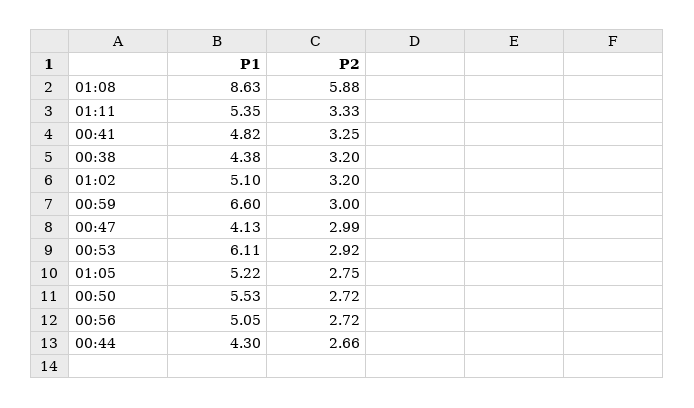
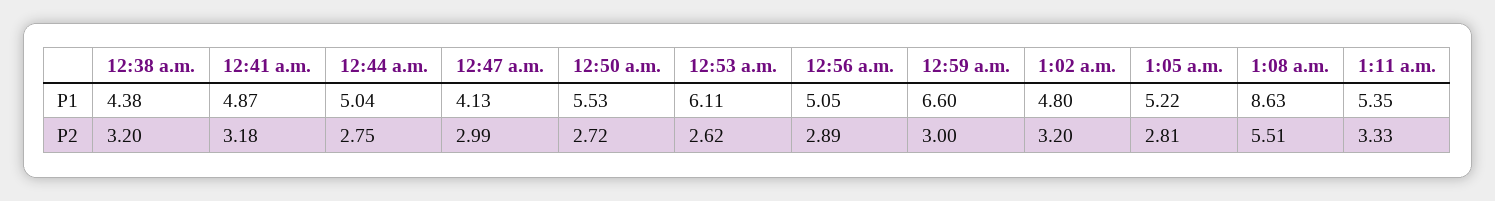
  {
    "P1": {
      "01:08": 8.63,
      "01:11": 5.35,
-     "00:41": 4.82,
+     "00:41": 4.87,
      "00:38": 4.38,
-     "01:02": 5.1,
+     "01:02": 4.8,
      "00:59": 6.6,
      "00:47": 4.13,
      "00:53": 6.11,
      "01:05": 5.22,
      "00:50": 5.53,
      "00:56": 5.05,
-     "00:44": 4.3
+     "00:44": 5.04
    },
    "P2": {
-     "01:08": 5.88,
+     "01:08": 5.51,
      "01:11": 3.33,
-     "00:41": 3.25,
+     "00:41": 3.18,
      "00:38": 3.2,
      "01:02": 3.2,
      "00:59": 3,
      "00:47": 2.99,
-     "00:53": 2.92,
+     "00:53": 2.62,
-     "01:05": 2.75,
+     "01:05": 2.81,
      "00:50": 2.72,
-     "00:56": 2.72,
+     "00:56": 2.89,
-     "00:44": 2.66
+     "00:44": 2.75
    }
  }

